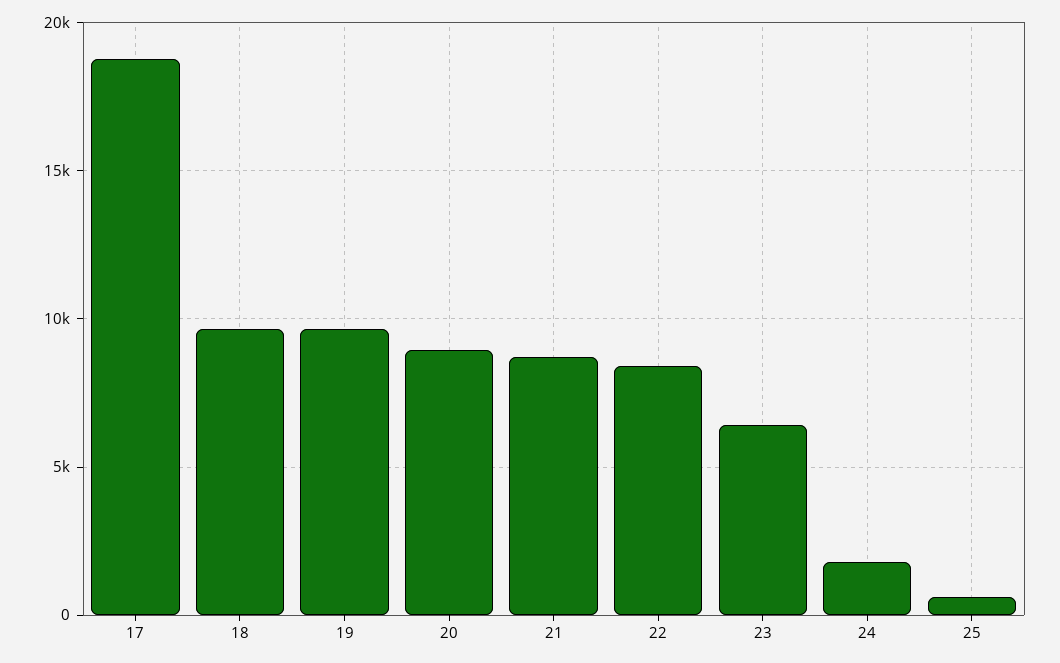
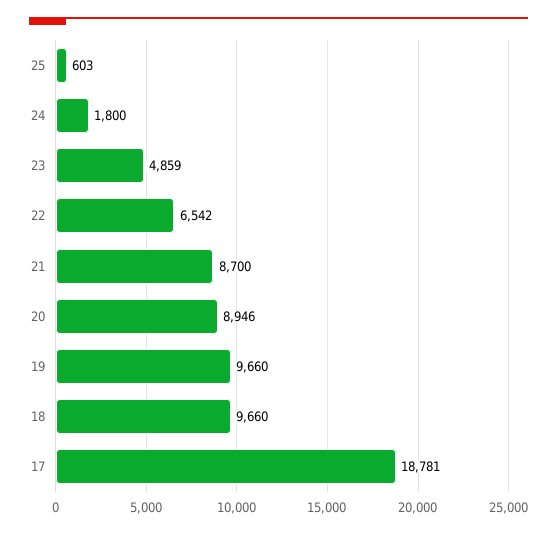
  {
    "17": 18781,
    "18": 9660,
    "19": 9660,
    "20": 8946,
    "21": 8700,
-   "22": 8500,
+   "22": 6542,
-   "23": 6500,
+   "23": 4859,
    "24": 1800,
    "25": 603
  }

